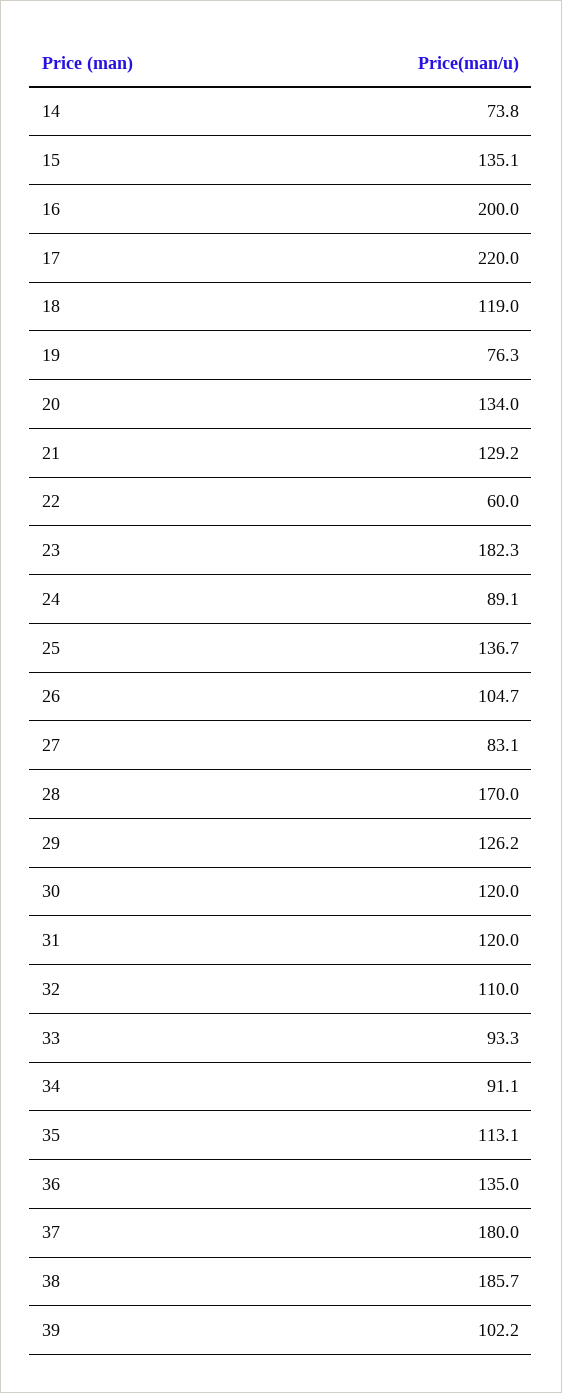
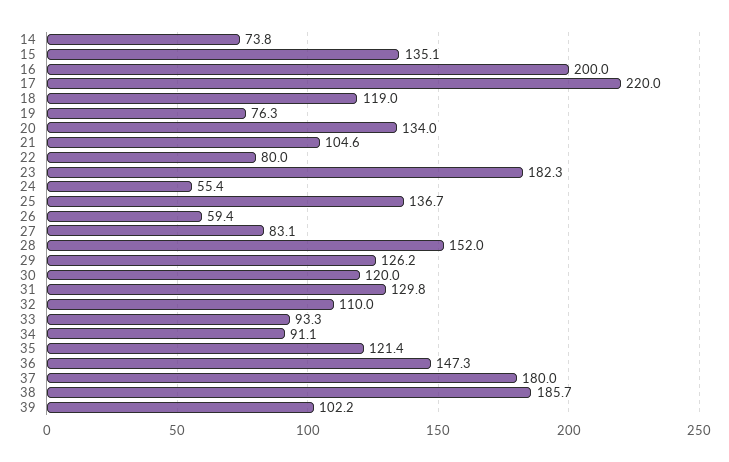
  {
    "14": 73.8,
    "15": 135.1,
    "16": 200,
    "17": 220,
    "18": 119,
    "19": 76.3,
    "20": 134,
-   "21": 129.2,
+   "21": 104.6,
-   "22": 60,
+   "22": 80,
    "23": 182.3,
-   "24": 89.1,
+   "24": 55.4,
    "25": 136.7,
-   "26": 104.7,
+   "26": 59.4,
    "27": 83.1,
-   "28": 170,
+   "28": 152,
    "29": 126.2,
    "30": 120,
-   "31": 120,
+   "31": 129.8,
    "32": 110,
    "33": 93.3,
    "34": 91.1,
-   "35": 113.1,
+   "35": 121.4,
-   "36": 135,
+   "36": 147.3,
    "37": 180,
    "38": 185.7,
    "39": 102.2
  }

